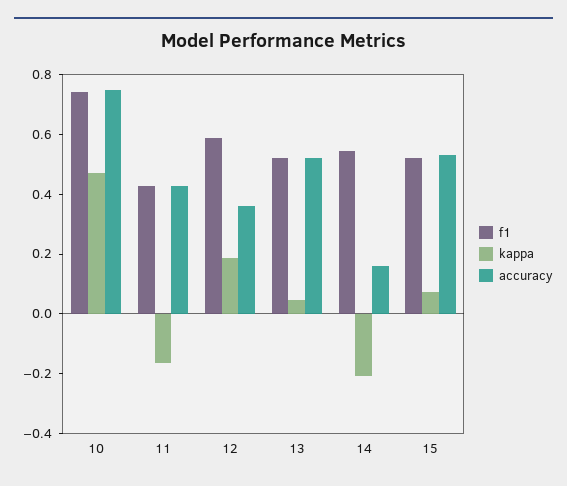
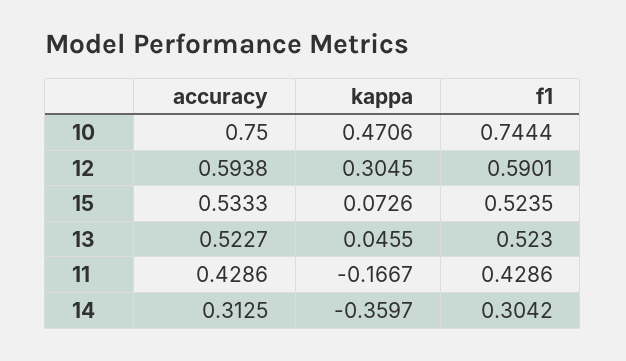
  {
    "f1": {
      "10": 0.7444,
      "11": 0.4286,
      "12": 0.5901,
      "13": 0.523,
-     "14": 0.55,
+     "14": 0.3042,
      "15": 0.5235
    },
    "kappa": {
      "10": 0.4706,
      "11": -0.1667,
-     "12": 0.2,
+     "12": 0.3045,
      "13": 0.0455,
-     "14": -0.2,
+     "14": -0.3597,
      "15": 0.0726
    },
    "accuracy": {
      "10": 0.75,
      "11": 0.4286,
-     "12": 0.35,
+     "12": 0.5938,
      "13": 0.5227,
-     "14": 0.15,
+     "14": 0.3125,
      "15": 0.5333
    }
  }

